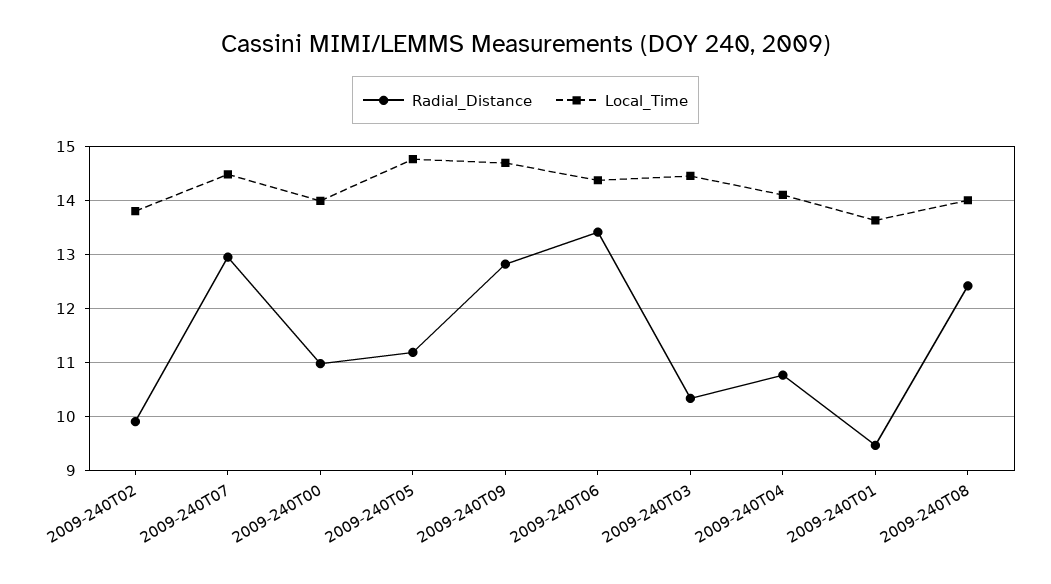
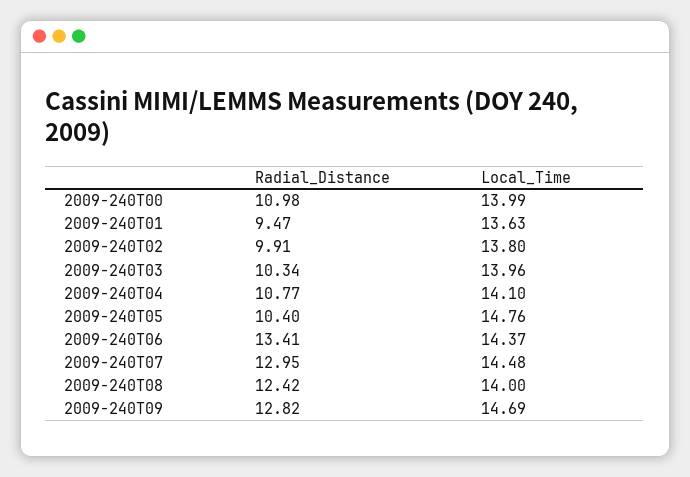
  {
    "Radial_Distance": {
      "2009-240T02": 9.91,
      "2009-240T07": 12.95,
      "2009-240T00": 10.98,
-     "2009-240T05": 11.2,
+     "2009-240T05": 10.4,
      "2009-240T09": 12.82,
      "2009-240T06": 13.41,
      "2009-240T03": 10.34,
      "2009-240T04": 10.77,
      "2009-240T01": 9.47,
      "2009-240T08": 12.42
    },
    "Local_Time": {
      "2009-240T02": 13.8,
      "2009-240T07": 14.48,
      "2009-240T00": 13.99,
      "2009-240T05": 14.76,
      "2009-240T09": 14.69,
      "2009-240T06": 14.37,
-     "2009-240T03": 14.4,
+     "2009-240T03": 13.96,
      "2009-240T04": 14.1,
      "2009-240T01": 13.63,
      "2009-240T08": 14
    }
  }

